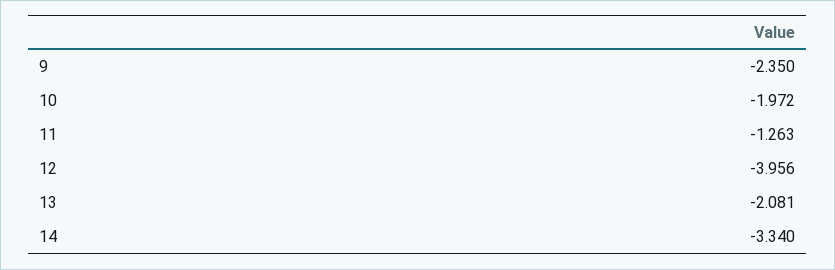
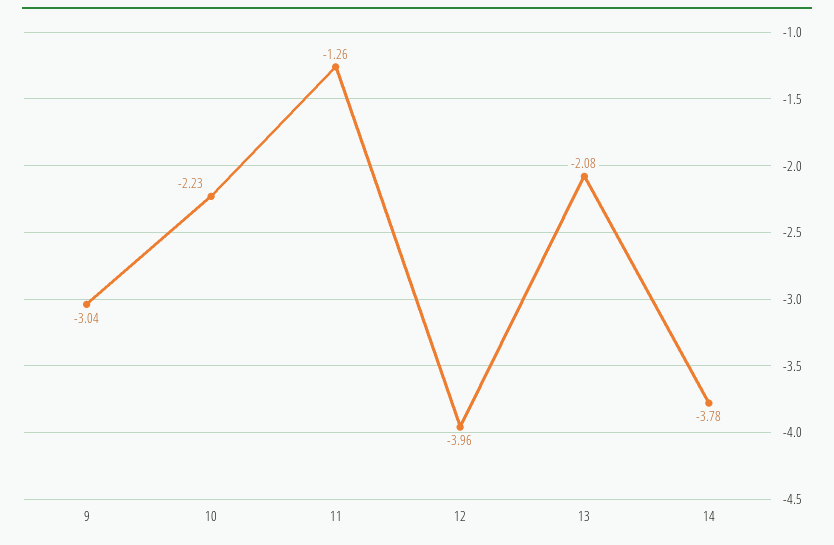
  {
-   "9": -2.35,
+   "9": -3.04,
-   "10": -1.972,
+   "10": -2.23,
    "11": -1.263,
    "12": -3.956,
    "13": -2.081,
-   "14": -3.34
+   "14": -3.78
  }

